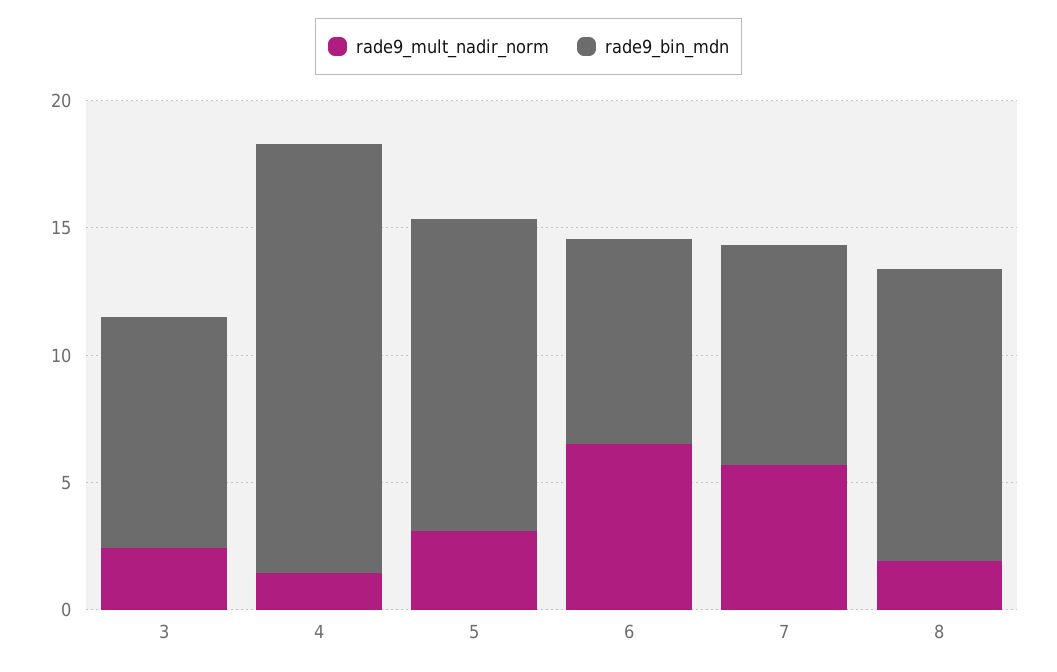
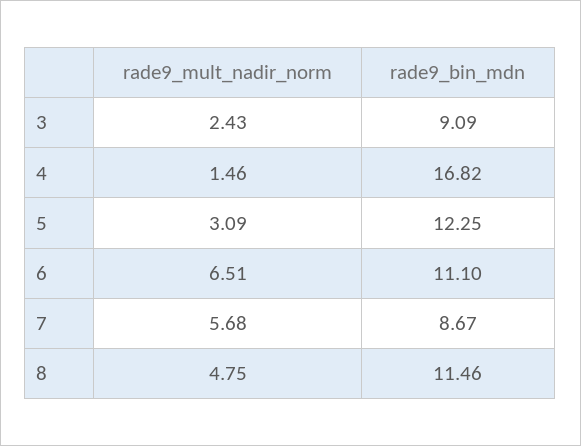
  {
    "rade9_mult_nadir_norm": {
      "3": 2.43,
      "4": 1.46,
      "5": 3.09,
      "6": 6.51,
      "7": 5.68,
-     "8": 2
+     "8": 4.75
    },
    "rade9_bin_mdn": {
      "3": 9.09,
      "4": 16.82,
      "5": 12.25,
-     "6": 8,
+     "6": 11.1,
      "7": 8.67,
      "8": 11.46
    }
  }

